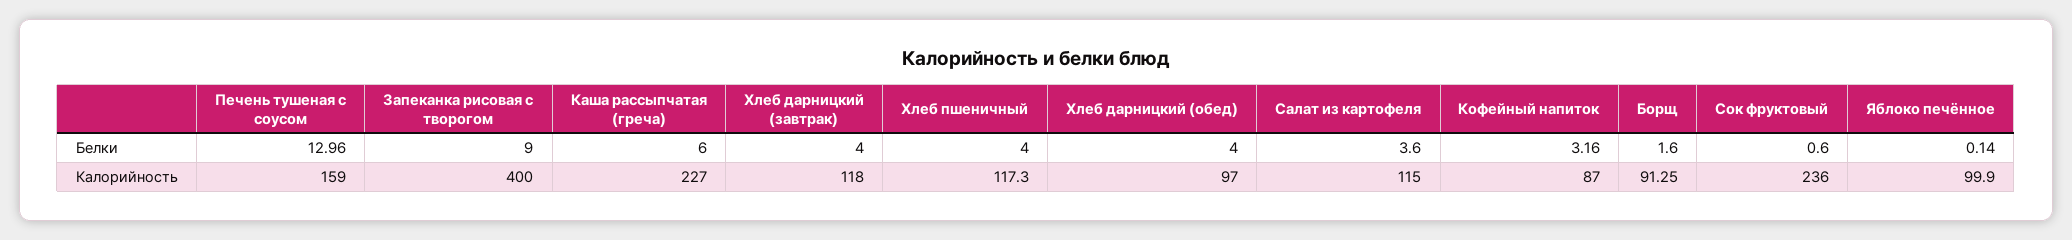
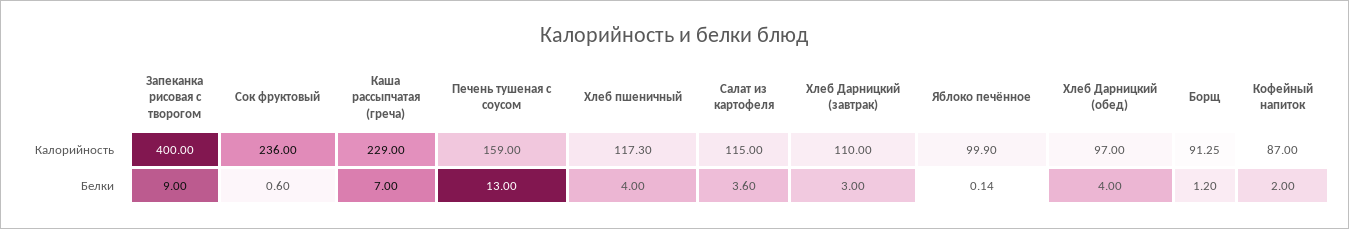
  {
    "Печень тушеная с соусом": {
-     "Белки": 12.96,
+     "Белки": 13,
      "Калорийность": 159
    },
    "Запеканка рисовая с творогом": {
      "Белки": 9,
      "Калорийность": 400
    },
    "Каша рассыпчатая (греча)": {
-     "Белки": 6,
+     "Белки": 7,
-     "Калорийность": 227
+     "Калорийность": 229
    },
    "Хлеб дарницкий (завтрак)": {
-     "Белки": 4,
+     "Белки": 3,
-     "Калорийность": 118
+     "Калорийность": 110
    },
    "Хлеб пшеничный": {
      "Белки": 4,
      "Калорийность": 117.3
    },
    "Хлеб дарницкий (обед)": {
      "Белки": 4,
      "Калорийность": 97
    },
    "Салат из картофеля": {
      "Белки": 3.6,
      "Калорийность": 115
    },
    "Кофейный напиток": {
-     "Белки": 3.16,
+     "Белки": 2,
      "Калорийность": 87
    },
    "Борщ": {
-     "Белки": 1.6,
+     "Белки": 1.2,
      "Калорийность": 91.25
    },
    "Сок фруктовый": {
      "Белки": 0.6,
      "Калорийность": 236
    },
    "Яблоко печённое": {
      "Белки": 0.14,
      "Калорийность": 99.9
    }
  }

